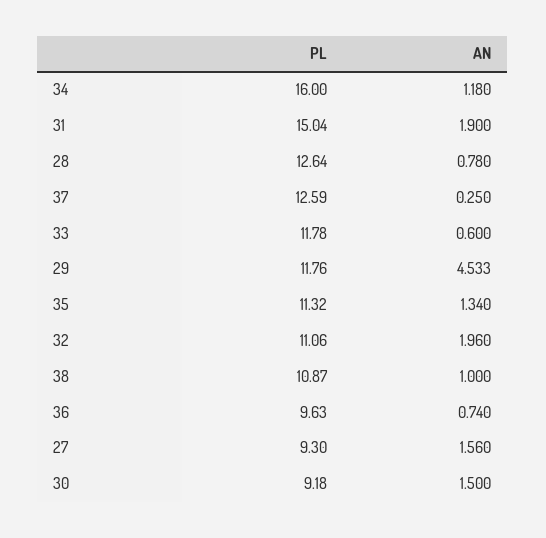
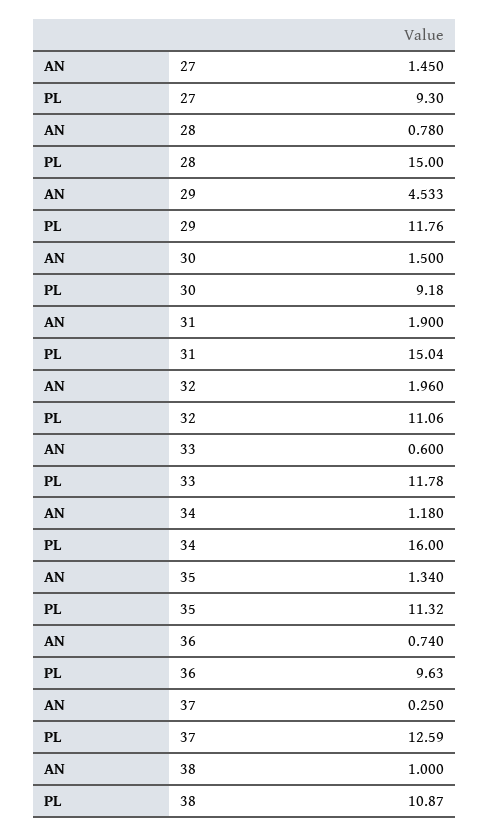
  {
    "PL": {
      "34": 16,
      "31": 15.04,
-     "28": 12.64,
+     "28": 15,
      "37": 12.59,
      "33": 11.78,
      "29": 11.76,
      "35": 11.32,
      "32": 11.06,
      "38": 10.87,
      "36": 9.63,
      "27": 9.3,
      "30": 9.18
    },
    "AN": {
      "34": 1.18,
      "31": 1.9,
      "28": 0.78,
      "37": 0.25,
      "33": 0.6,
      "29": 4.533,
      "35": 1.34,
      "32": 1.96,
      "38": 1,
      "36": 0.74,
-     "27": 1.56,
+     "27": 1.45,
      "30": 1.5
    }
  }

